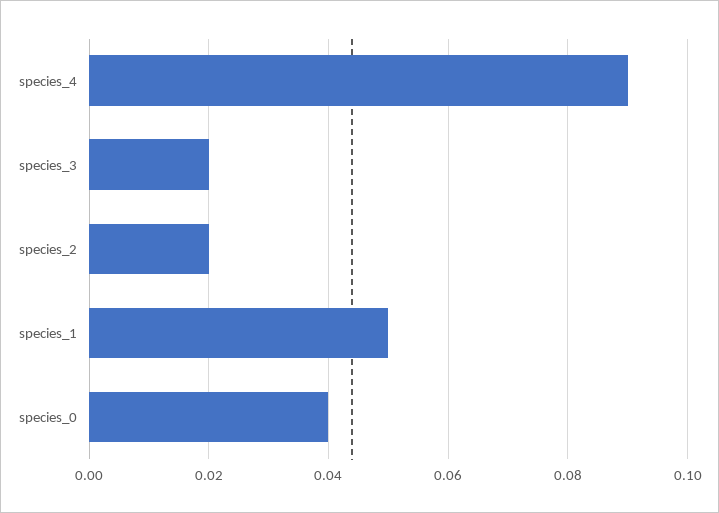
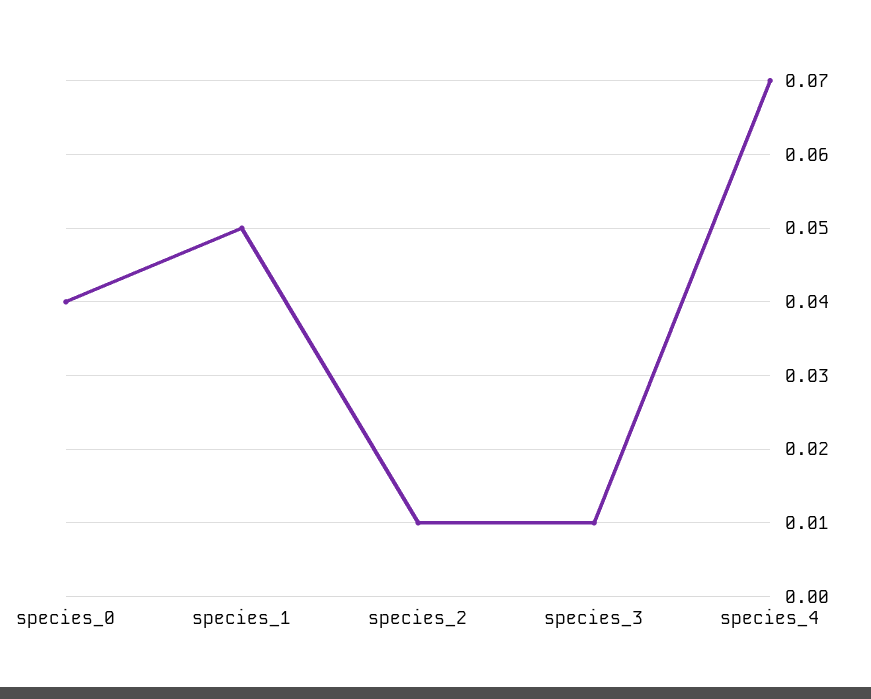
  {
-   "species_4": 0.09,
+   "species_4": 0.07,
-   "species_3": 0.02,
+   "species_3": 0.01,
-   "species_2": 0.02,
+   "species_2": 0.01,
    "species_1": 0.05,
    "species_0": 0.04
  }

